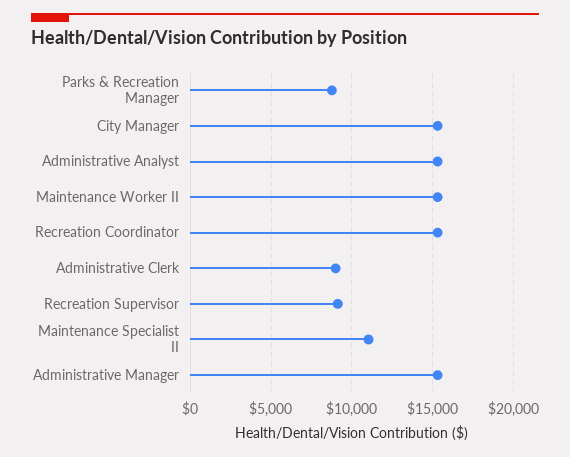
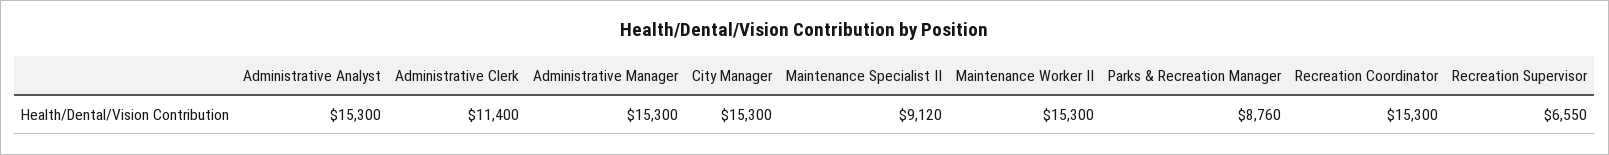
  {
    "Parks & Recreation Manager": 8760,
    "City Manager": 15300,
    "Administrative Analyst": 15300,
    "Maintenance Worker II": 15300,
    "Recreation Coordinator": 15300,
-   "Administrative Clerk": 9000,
+   "Administrative Clerk": 11400,
-   "Recreation Supervisor": 9000,
+   "Recreation Supervisor": 6550,
-   "Maintenance Specialist II": 11000,
+   "Maintenance Specialist II": 9120,
    "Administrative Manager": 15300
  }

